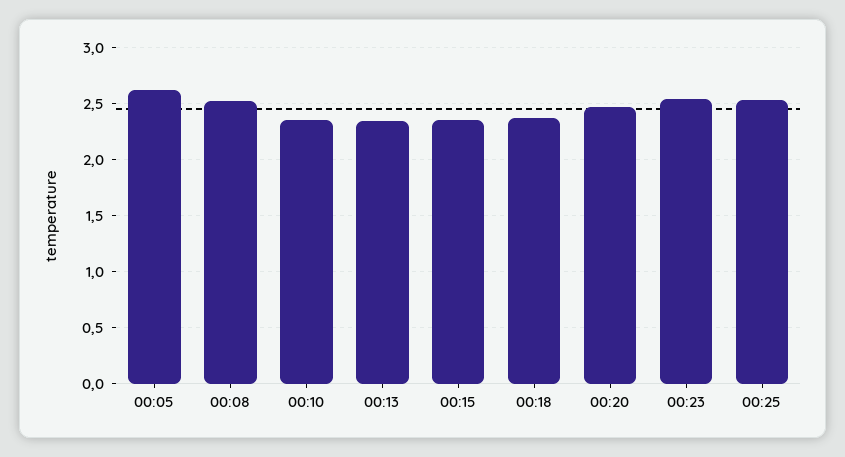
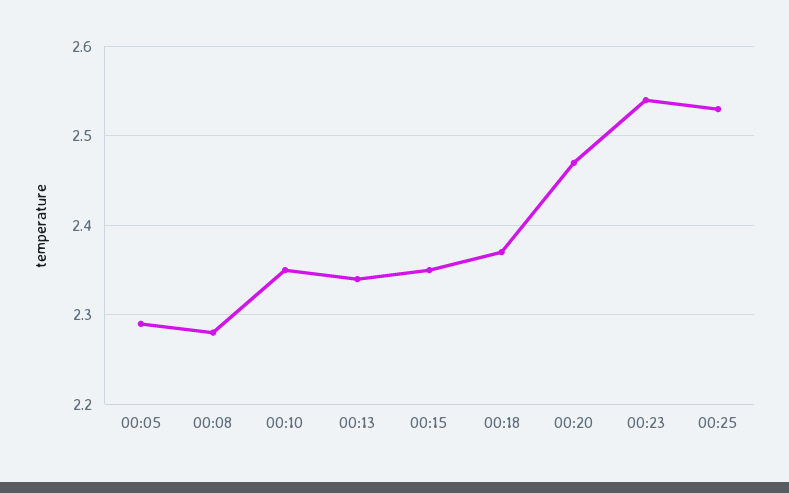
  {
-   "00:05": 2.6,
+   "00:05": 2.29,
-   "00:08": 2.5,
+   "00:08": 2.28,
    "00:10": 2.35,
    "00:13": 2.34,
    "00:15": 2.35,
    "00:18": 2.37,
    "00:20": 2.47,
    "00:23": 2.54,
    "00:25": 2.53
  }

